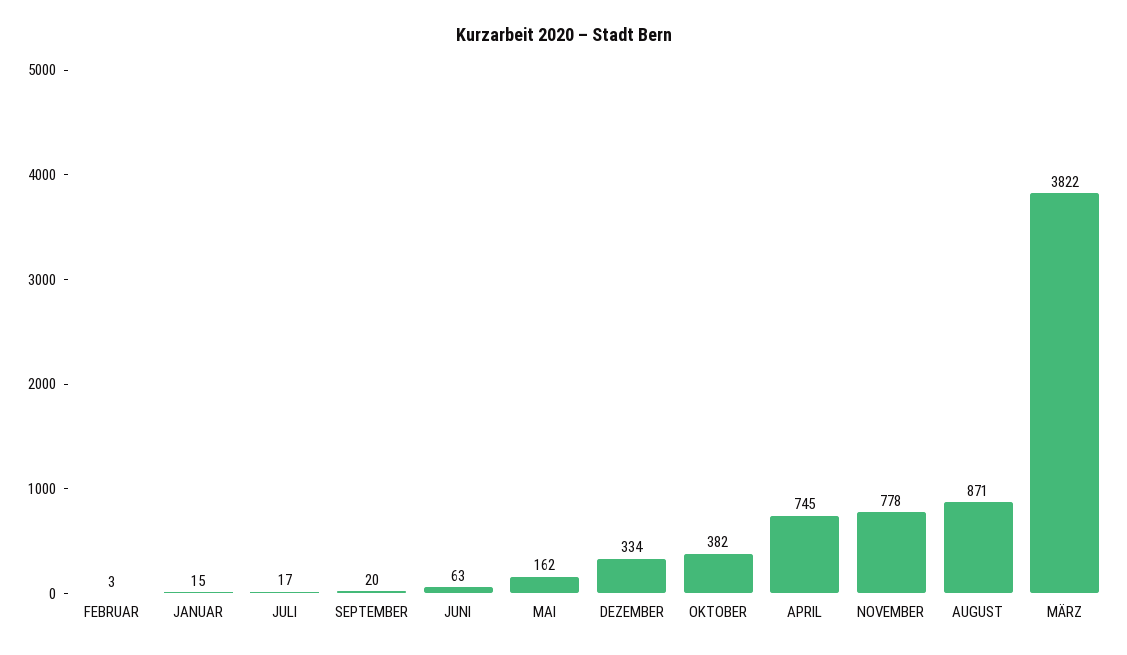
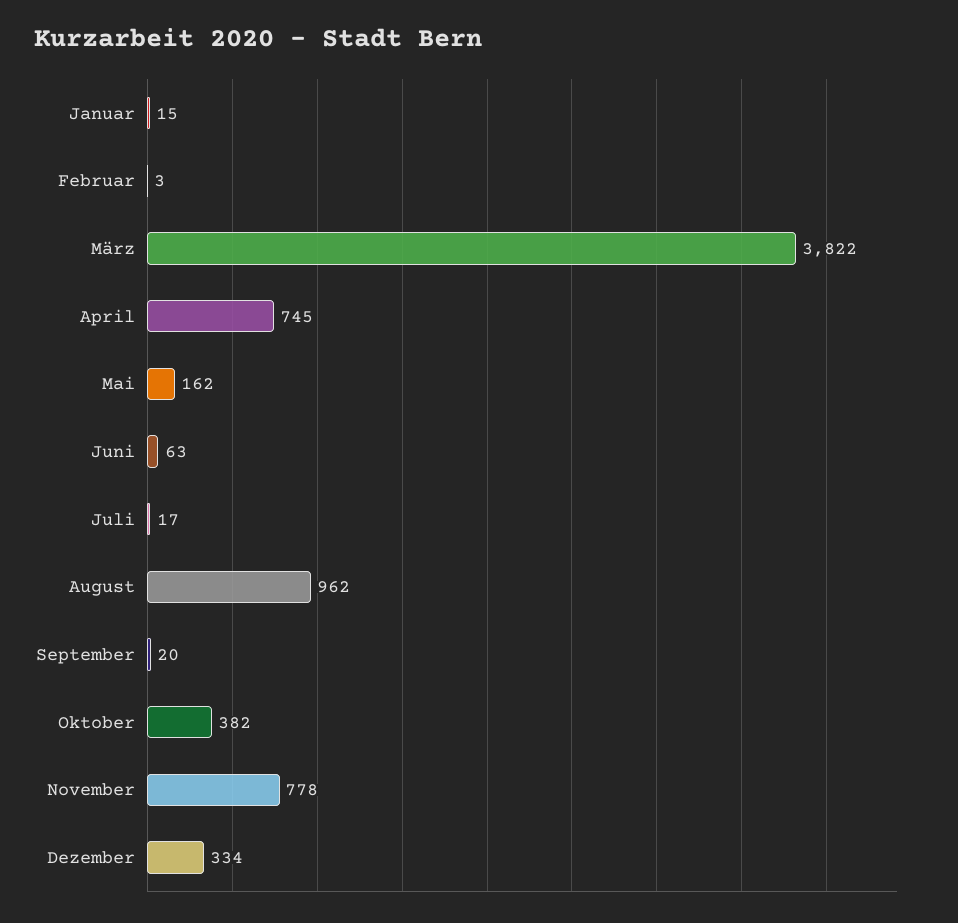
  {
    "FEBRUAR": 3,
    "JANUAR": 15,
    "JULI": 17,
    "SEPTEMBER": 20,
    "JUNI": 63,
    "MAI": 162,
    "DEZEMBER": 334,
    "OKTOBER": 382,
    "APRIL": 745,
    "NOVEMBER": 778,
-   "AUGUST": 871,
+   "AUGUST": 962,
    "MÄRZ": 3822
  }

